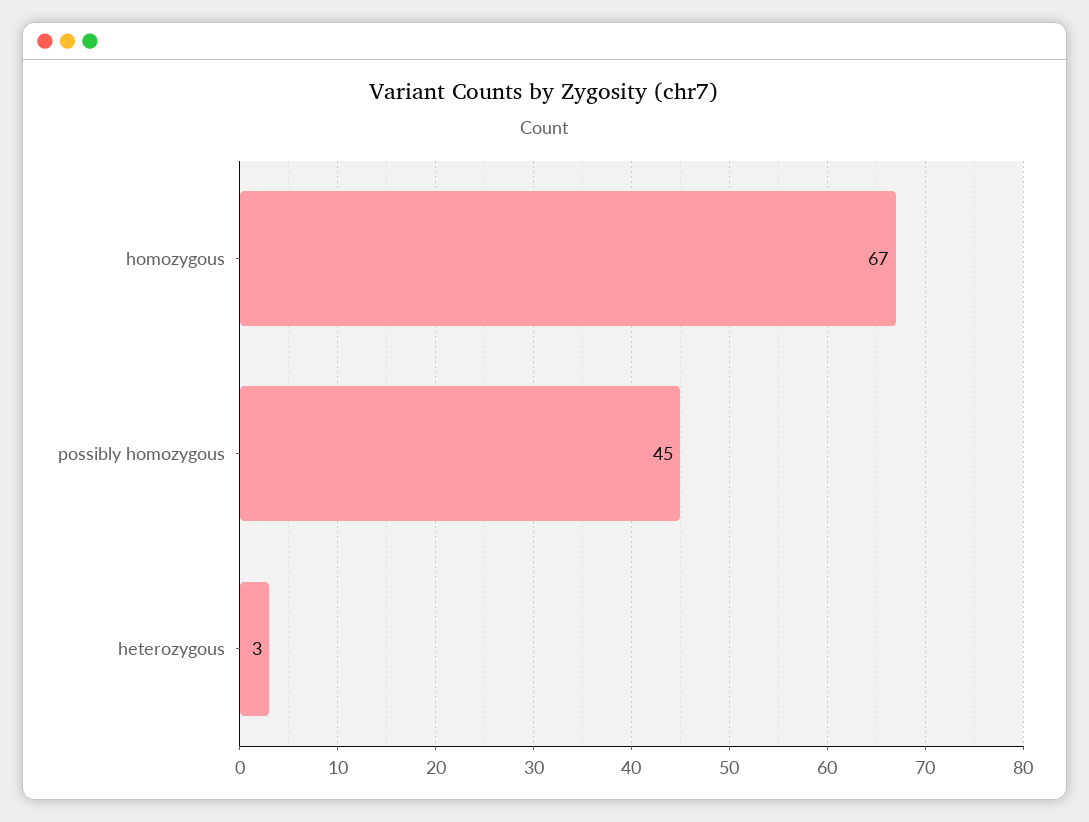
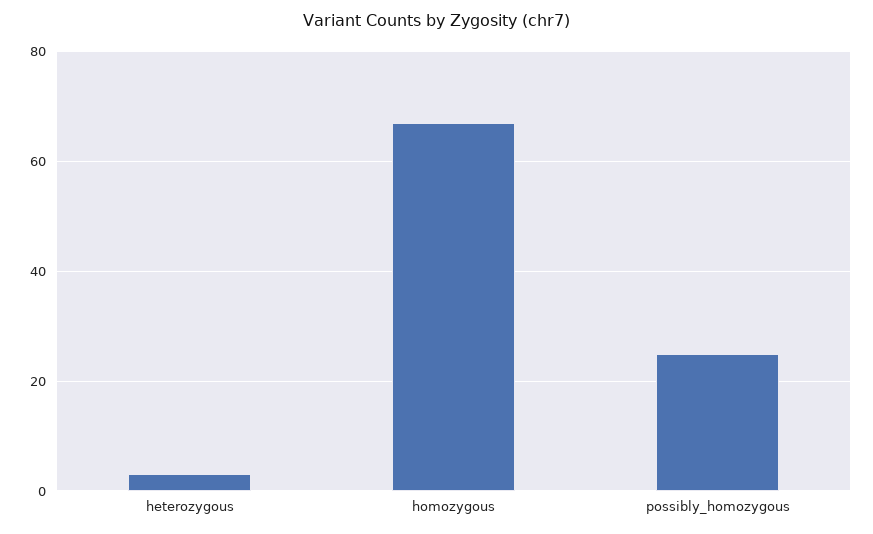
  {
    "homozygous": 67,
-   "possibly homozygous": 45,
+   "possibly homozygous": 25,
    "heterozygous": 3
  }

